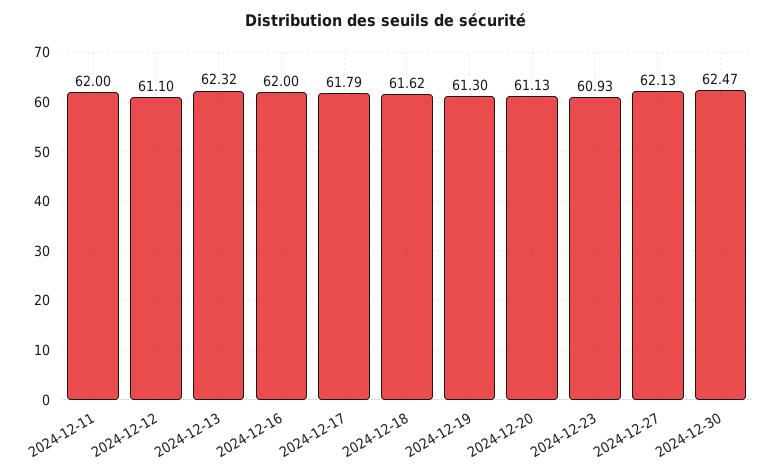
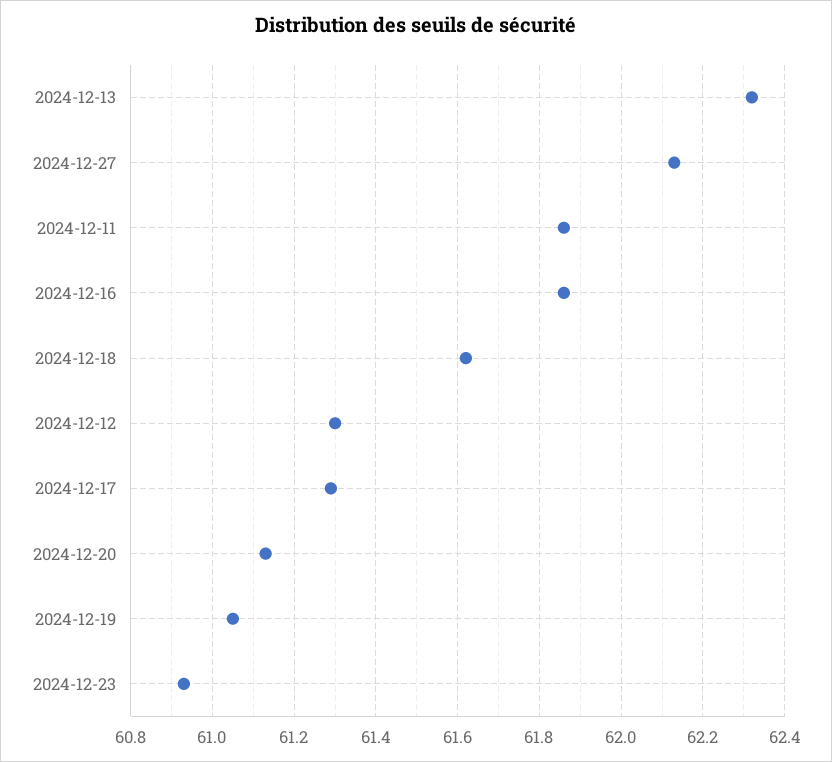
  {
-   "2024-12-11": 62,
+   "2024-12-11": 61.85,
-   "2024-12-12": 61.1,
+   "2024-12-12": 61.3,
    "2024-12-13": 62.32,
-   "2024-12-16": 62,
+   "2024-12-16": 61.85,
-   "2024-12-17": 61.79,
+   "2024-12-17": 61.3,
    "2024-12-18": 61.62,
-   "2024-12-19": 61.3,
+   "2024-12-19": 61.05,
    "2024-12-20": 61.13,
    "2024-12-23": 60.93,
-   "2024-12-27": 62.13,
+   "2024-12-27": 62.13
-   "2024-12-30": 62.47
  }

